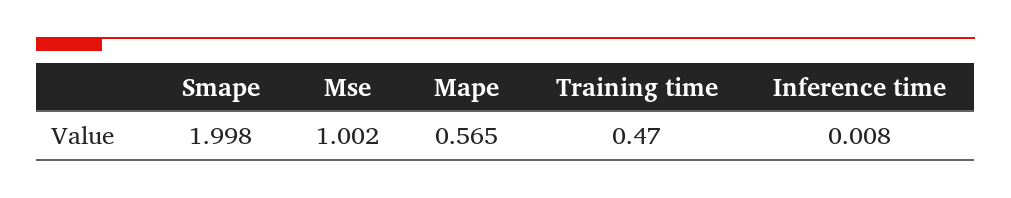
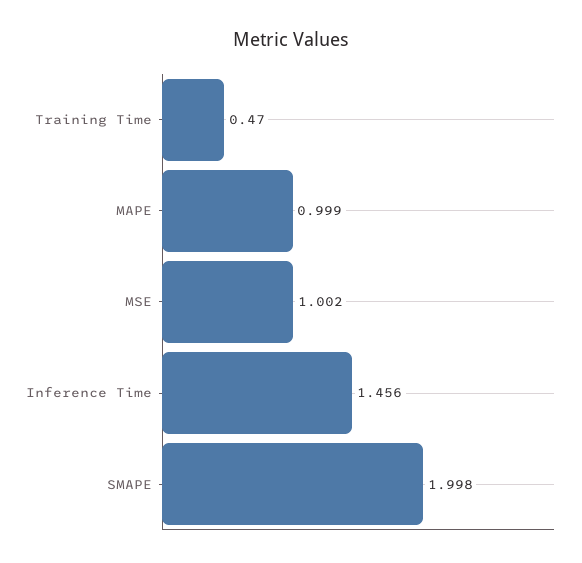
  {
    "Smape": 1.998,
    "Mse": 1.002,
-   "Mape": 0.565,
+   "Mape": 0.999,
    "Training time": 0.47,
-   "Inference time": 0.008
+   "Inference time": 1.456
  }

